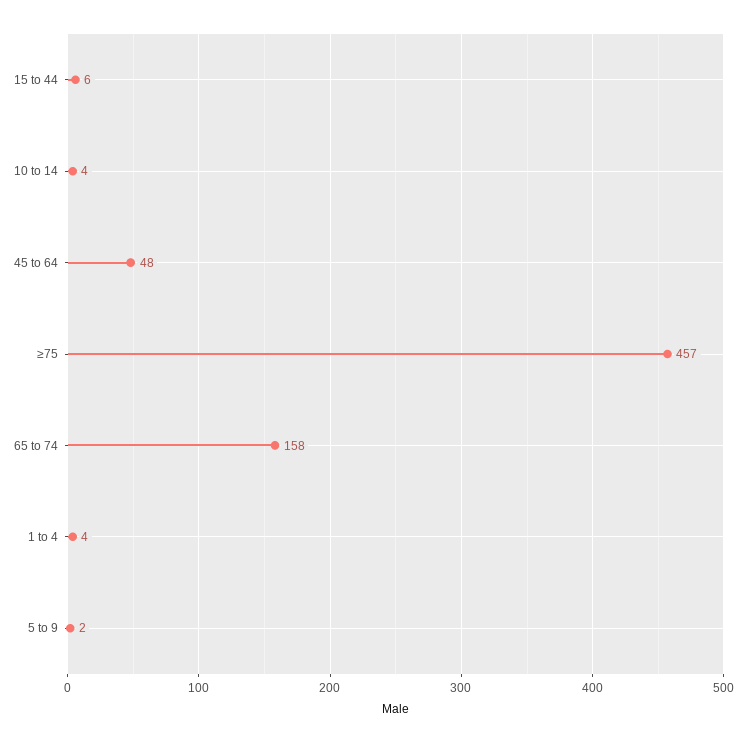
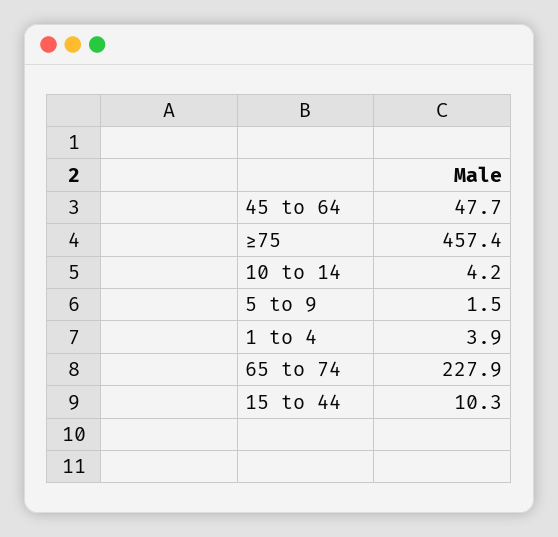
  {
-   "15 to 44": 6,
+   "15 to 44": 10.3,
    "10 to 14": 4.2,
    "45 to 64": 47.7,
    "≥75": 457.4,
-   "65 to 74": 158,
+   "65 to 74": 227.9,
    "1 to 4": 3.9,
    "5 to 9": 1.5
  }

